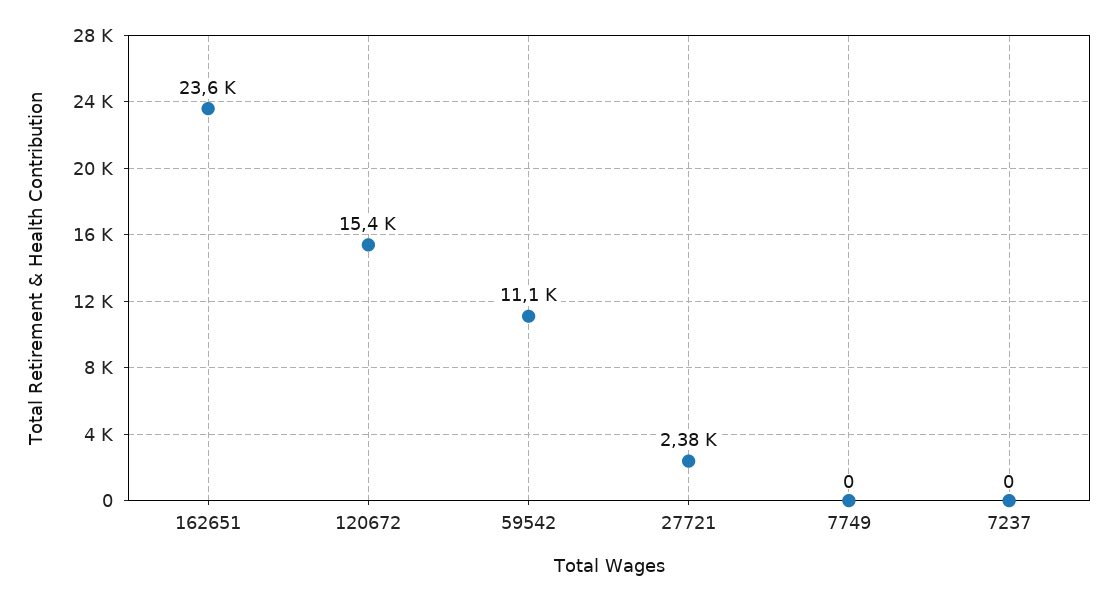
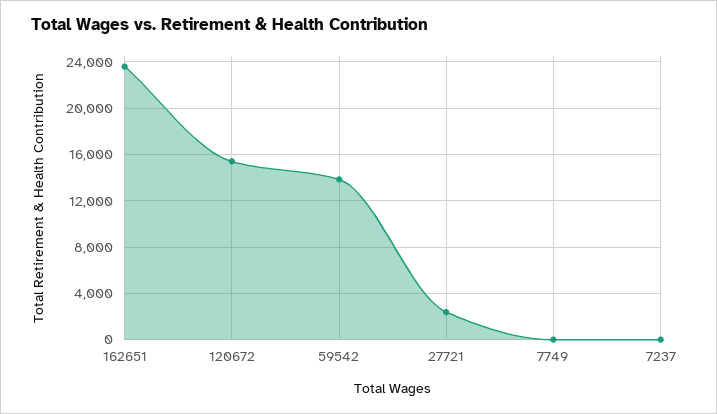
  {
    "162651": 23600,
    "120672": 15400,
-   "59542": 11100,
+   "59542": 14000,
    "27721": 2380,
    "7749": 0,
    "7237": 0
  }

